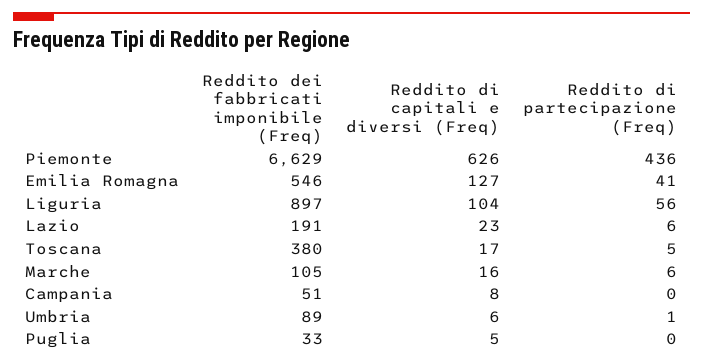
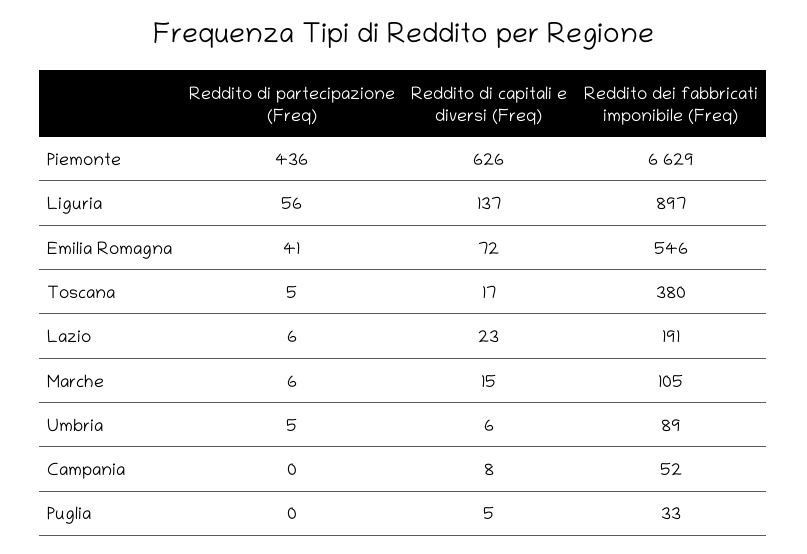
  {
    "Reddito dei fabbricati imponibile (Freq)": {
      "Piemonte": 6629,
      "Emilia Romagna": 546,
      "Liguria": 897,
      "Lazio": 191,
      "Toscana": 380,
      "Marche": 105,
-     "Campania": 51,
+     "Campania": 52,
      "Umbria": 89,
      "Puglia": 33
    },
    "Reddito di capitali e diversi (Freq)": {
      "Piemonte": 626,
-     "Emilia Romagna": 127,
+     "Emilia Romagna": 72,
-     "Liguria": 104,
+     "Liguria": 137,
      "Lazio": 23,
      "Toscana": 17,
-     "Marche": 16,
+     "Marche": 15,
      "Campania": 8,
      "Umbria": 6,
      "Puglia": 5
    },
    "Reddito di partecipazione (Freq)": {
      "Piemonte": 436,
      "Emilia Romagna": 41,
      "Liguria": 56,
      "Lazio": 6,
      "Toscana": 5,
      "Marche": 6,
      "Campania": 0,
-     "Umbria": 1,
+     "Umbria": 5,
      "Puglia": 0
    }
  }

